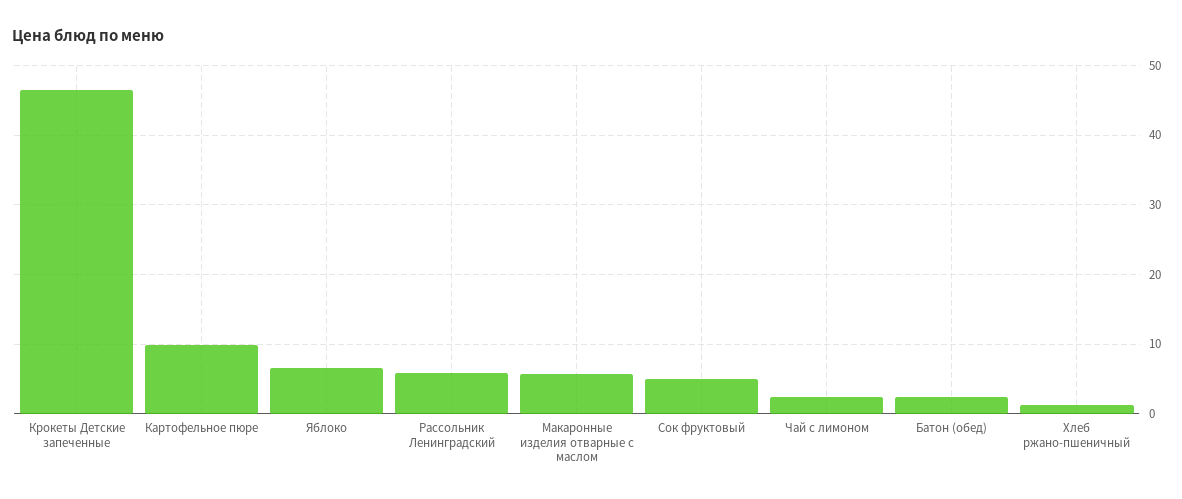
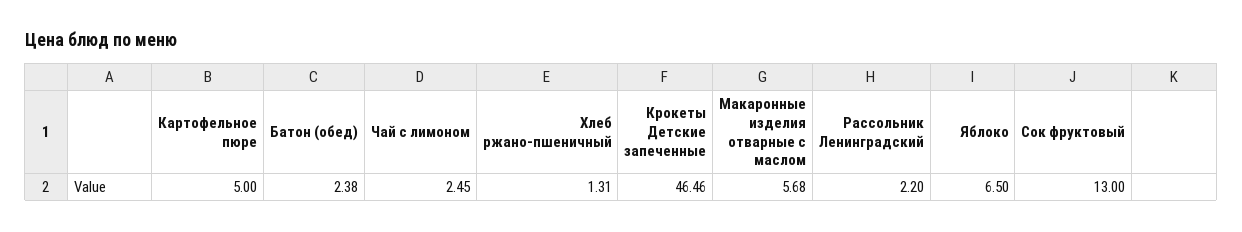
  {
    "Крокеты Детские запеченные": 46.46,
-   "Картофельное пюре": 10,
+   "Картофельное пюре": 5,
    "Яблоко": 6.5,
-   "Рассольник Ленинградский": 6,
+   "Рассольник Ленинградский": 2.2,
    "Макаронные изделия отварные с маслом": 5.68,
-   "Сок фруктовый": 5,
+   "Сок фруктовый": 13,
    "Чай с лимоном": 2.45,
    "Батон (обед)": 2.38,
    "Хлеб ржано-пшеничный": 1.31
  }

